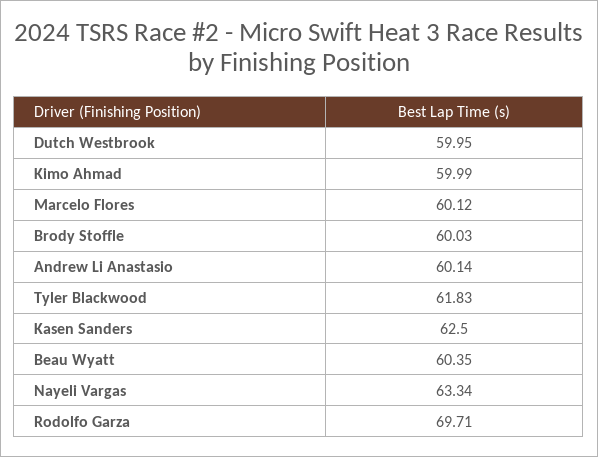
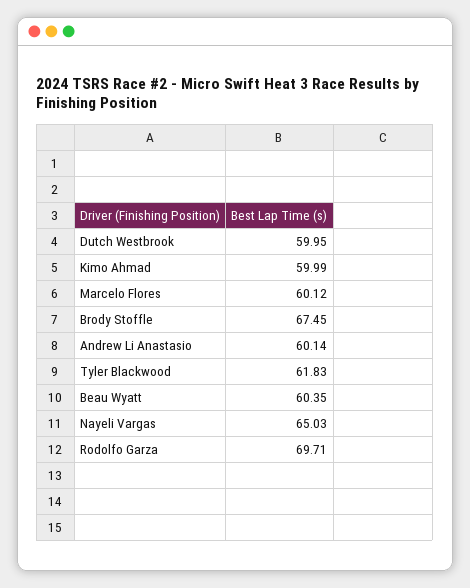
  {
    "Dutch Westbrook": 59.95,
    "Kimo Ahmad": 59.99,
    "Marcelo Flores": 60.12,
-   "Brody Stoffle": 60.03,
+   "Brody Stoffle": 67.45,
    "Andrew Li Anastasio": 60.14,
    "Tyler Blackwood": 61.83,
-   "Kasen Sanders": 62.5,
    "Beau Wyatt": 60.35,
-   "Nayeli Vargas": 63.34,
+   "Nayeli Vargas": 65.03,
    "Rodolfo Garza": 69.71
  }

